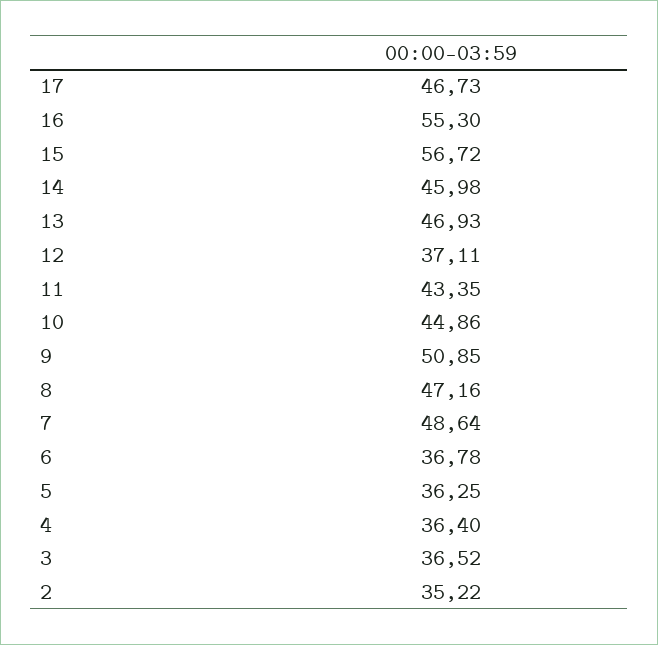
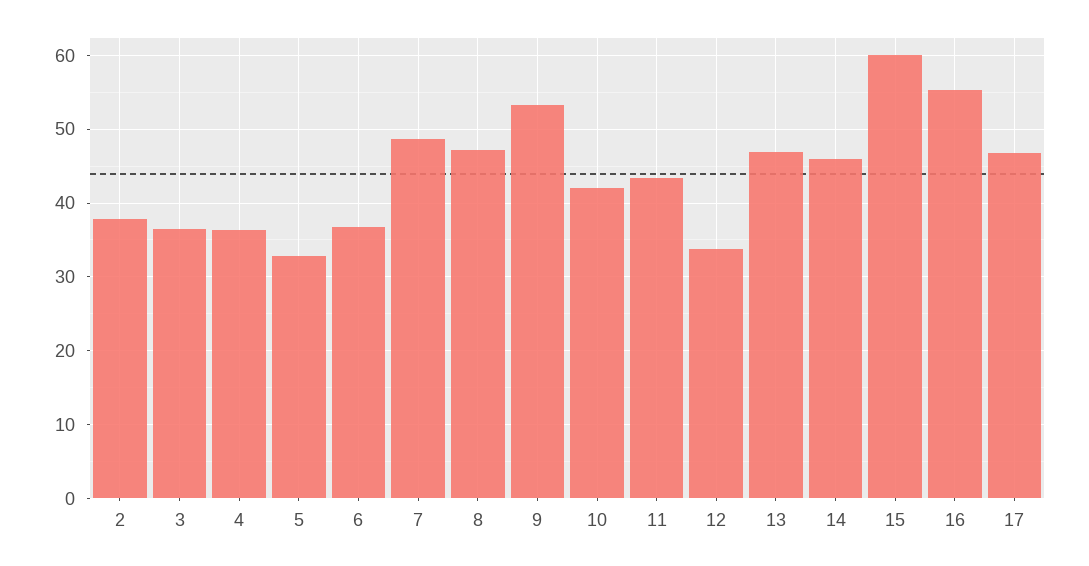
  {
    "17": 46.73,
    "16": 55.3,
-   "15": 56.72,
+   "15": 60,
    "14": 45.98,
    "13": 46.93,
-   "12": 37.11,
+   "12": 34,
    "11": 43.35,
-   "10": 44.86,
+   "10": 42,
-   "9": 50.85,
+   "9": 53,
    "8": 47.16,
    "7": 48.64,
    "6": 36.78,
-   "5": 36.25,
+   "5": 33,
    "4": 36.4,
    "3": 36.52,
-   "2": 35.22
+   "2": 38
  }

